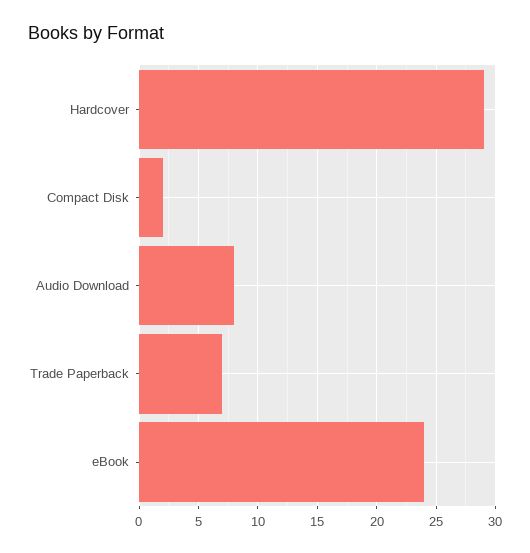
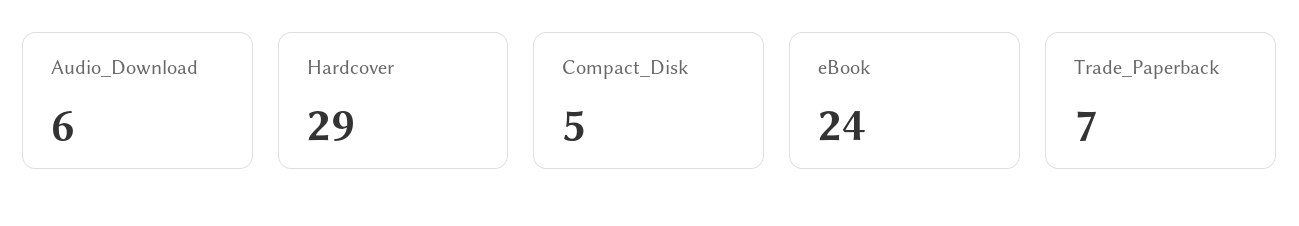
  {
    "Hardcover": 29,
-   "Compact Disk": 2,
+   "Compact Disk": 5,
-   "Audio Download": 8,
+   "Audio Download": 6,
    "Trade Paperback": 7,
    "eBook": 24
  }

